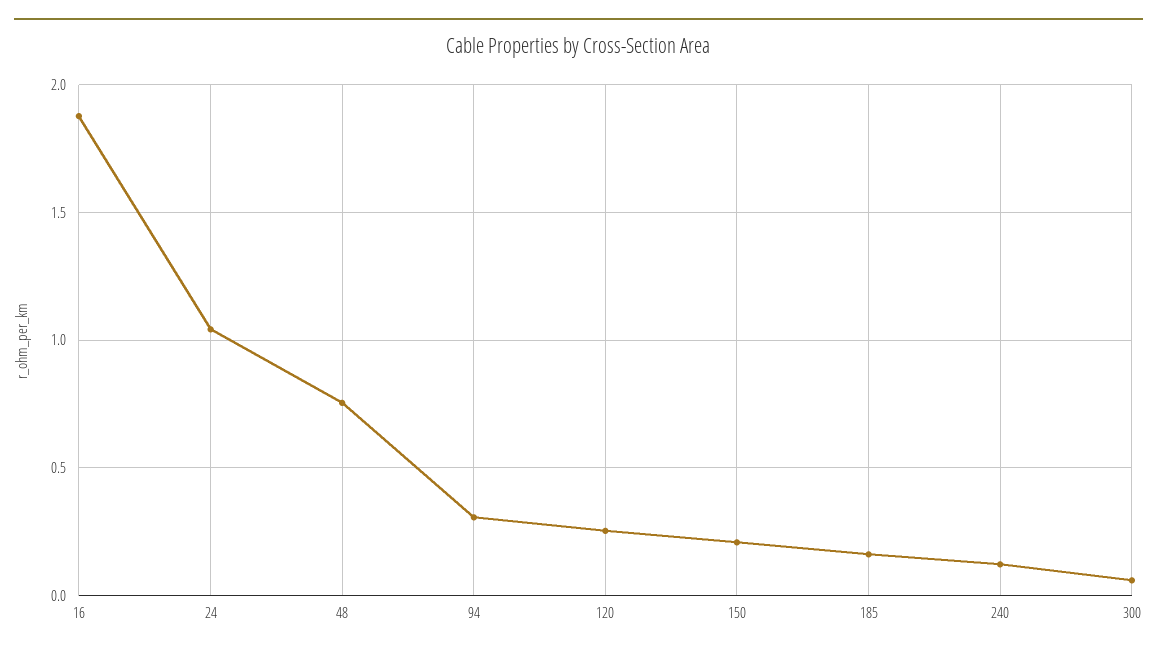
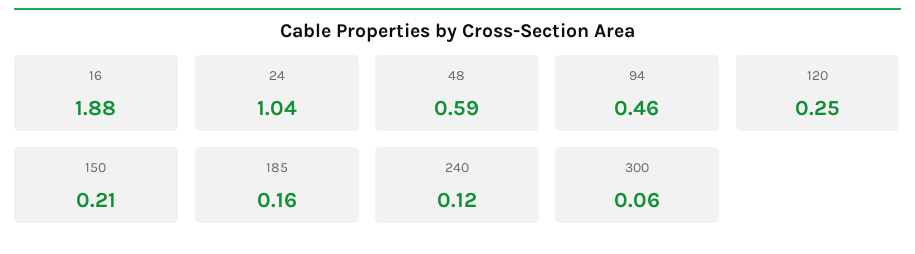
  {
    "16": 1.88,
    "24": 1.04,
-   "48": 0.75,
+   "48": 0.59,
-   "94": 0.3,
+   "94": 0.46,
    "120": 0.25,
    "150": 0.21,
    "185": 0.16,
    "240": 0.12,
    "300": 0.06
  }

